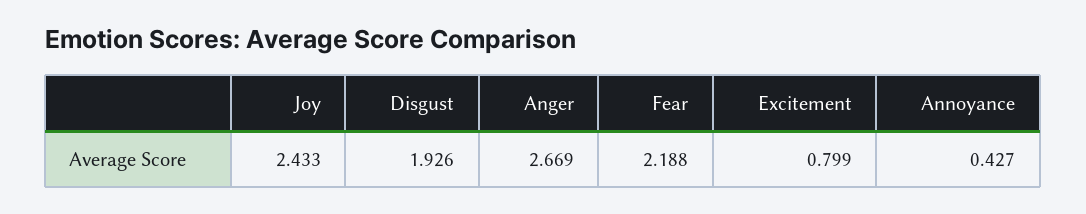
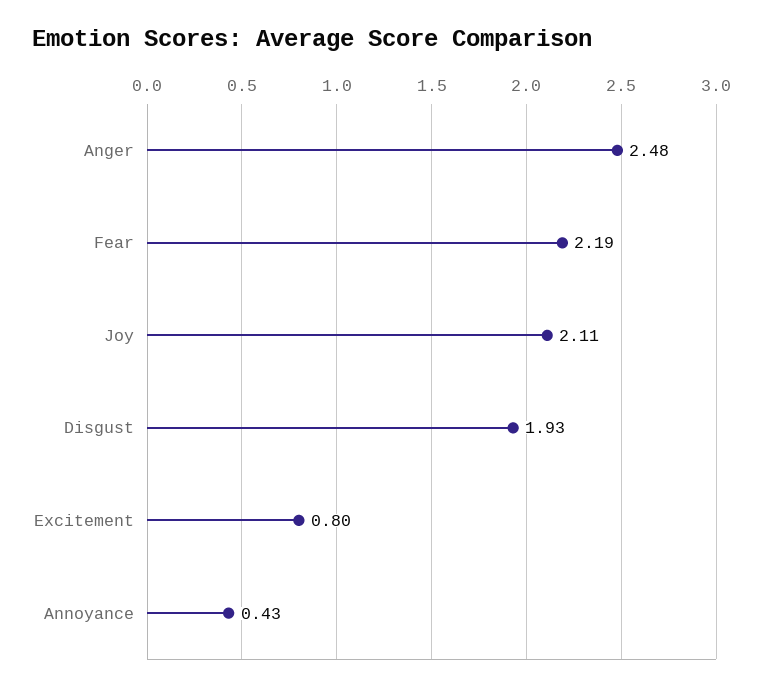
  {
-   "Joy": 2.433,
+   "Joy": 2.11,
    "Disgust": 1.926,
-   "Anger": 2.669,
+   "Anger": 2.48,
    "Fear": 2.188,
    "Excitement": 0.799,
    "Annoyance": 0.427
  }

